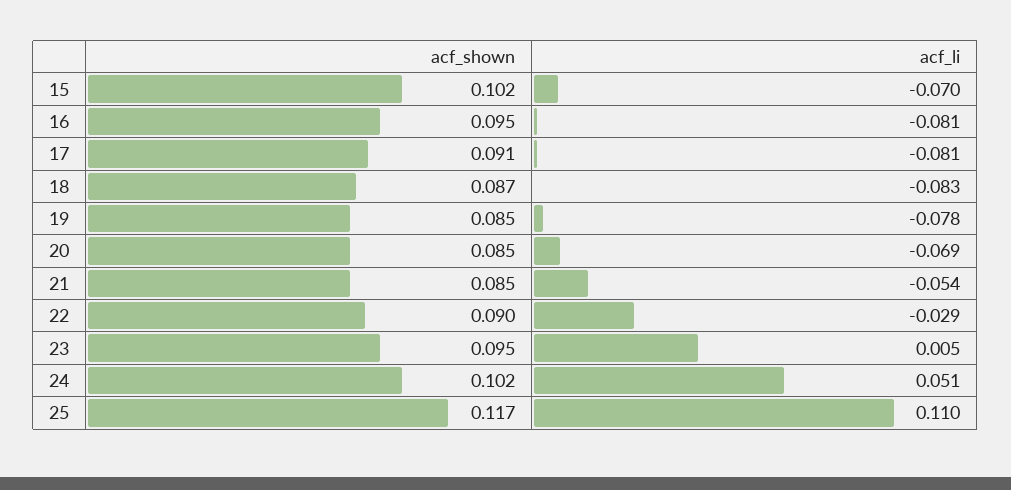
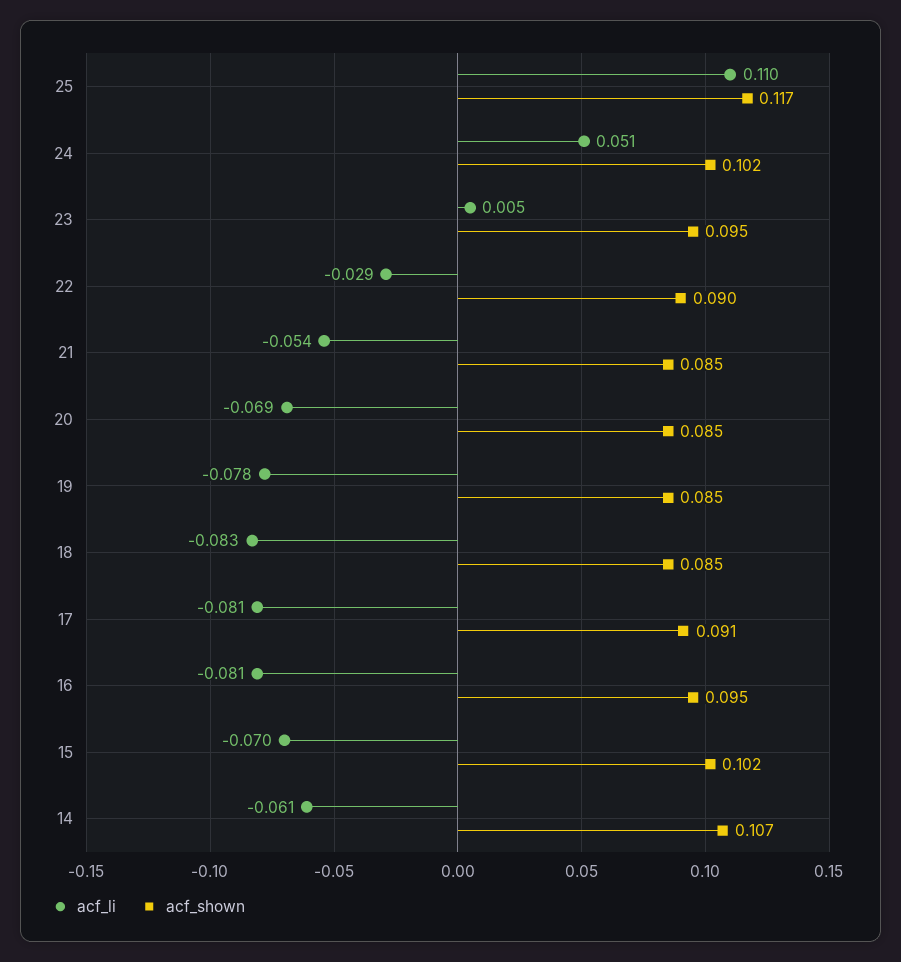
  {
    "acf_shown": {
      "15": 0.102,
      "16": 0.095,
      "17": 0.091,
-     "18": 0.087,
+     "18": 0.085,
      "19": 0.085,
      "20": 0.085,
      "21": 0.085,
      "22": 0.09,
      "23": 0.095,
      "24": 0.102,
-     "25": 0.117
+     "25": 0.117,
+     "14": 0.107
    },
    "acf_li": {
      "15": -0.07,
      "16": -0.081,
      "17": -0.081,
      "18": -0.083,
      "19": -0.078,
      "20": -0.069,
      "21": -0.054,
      "22": -0.029,
      "23": 0.005,
      "24": 0.051,
-     "25": 0.11
+     "25": 0.11,
+     "14": -0.061
    }
  }

